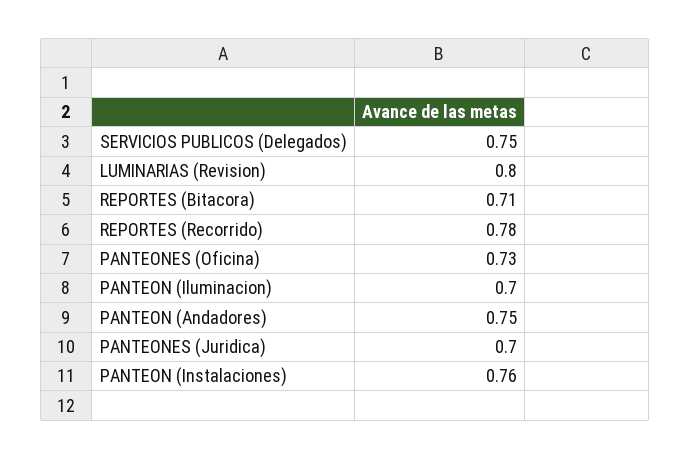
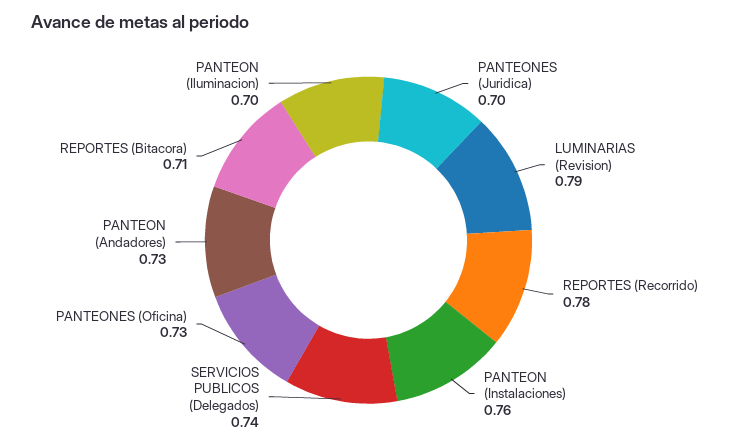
  {
-   "SERVICIOS PUBLICOS (Delegados)": 0.75,
+   "SERVICIOS PUBLICOS (Delegados)": 0.74,
-   "LUMINARIAS (Revision)": 0.8,
+   "LUMINARIAS (Revision)": 0.79,
    "REPORTES (Bitacora)": 0.71,
    "REPORTES (Recorrido)": 0.78,
    "PANTEONES (Oficina)": 0.73,
    "PANTEON (Iluminacion)": 0.7,
-   "PANTEON (Andadores)": 0.75,
+   "PANTEON (Andadores)": 0.73,
    "PANTEONES (Juridica)": 0.7,
    "PANTEON (Instalaciones)": 0.76
  }

